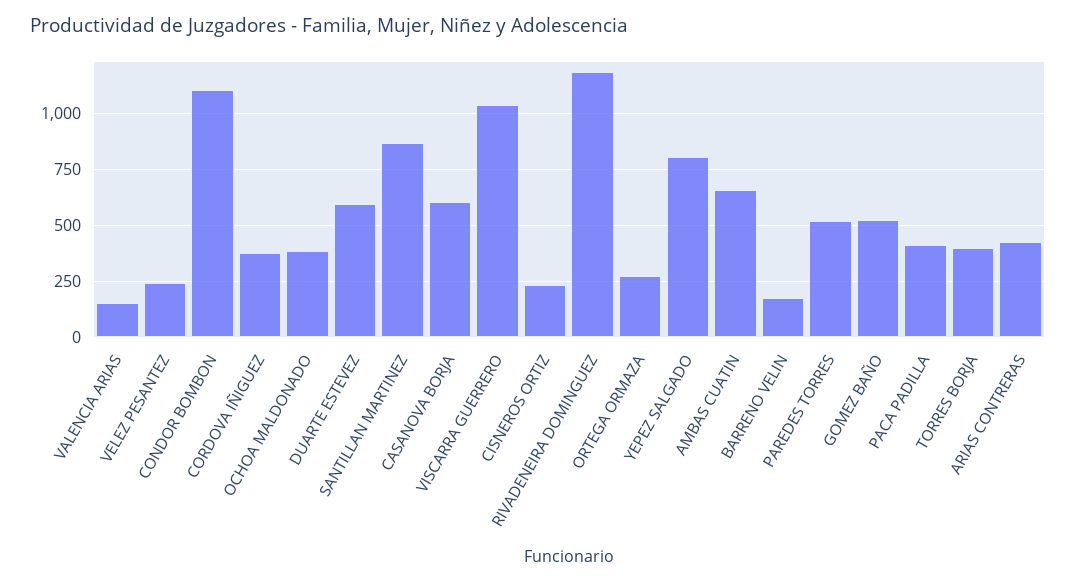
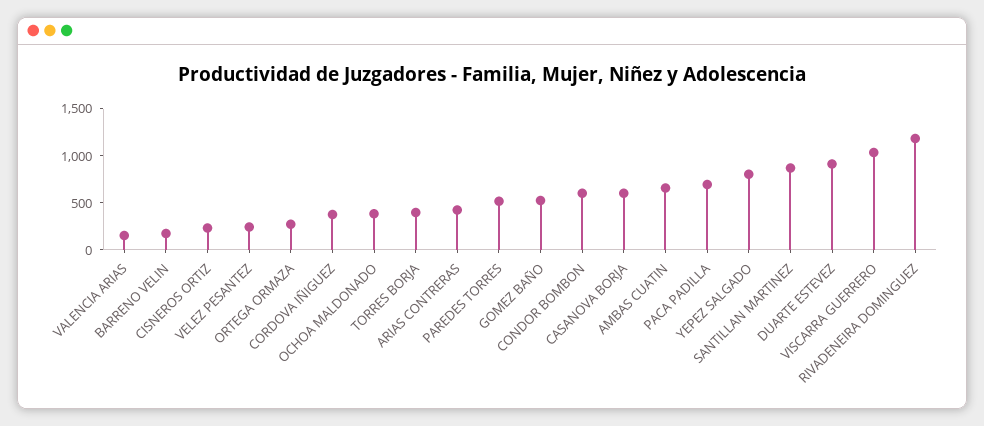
  {
    "VALENCIA ARIAS": 150,
    "VELEZ PESANTEZ": 250,
-   "CONDOR BOMBON": 1100,
+   "CONDOR BOMBON": 600,
    "CORDOVA IÑIGUEZ": 400,
    "OCHOA MALDONADO": 400,
-   "DUARTE ESTEVEZ": 600,
+   "DUARTE ESTEVEZ": 900,
    "SANTILLAN MARTINEZ": 850,
    "CASANOVA BORJA": 600,
    "VISCARRA GUERRERO": 1050,
    "CISNEROS ORTIZ": 250,
    "RIVADENEIRA DOMINGUEZ": 1200,
    "ORTEGA ORMAZA": 250,
    "YEPEZ SALGADO": 800,
    "AMBAS CUATIN": 650,
    "BARRENO VELIN": 150,
    "PAREDES TORRES": 500,
    "GOMEZ BAÑO": 550,
-   "PACA PADILLA": 400,
+   "PACA PADILLA": 700,
    "TORRES BORJA": 400,
    "ARIAS CONTRERAS": 400
  }

